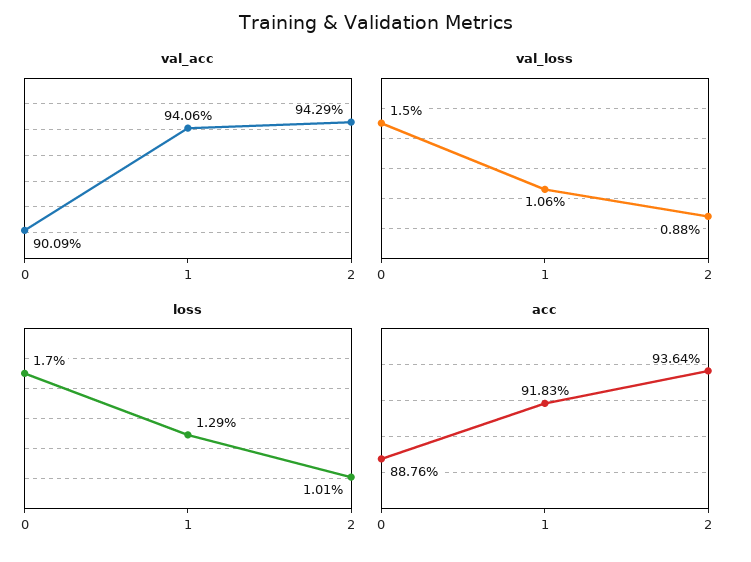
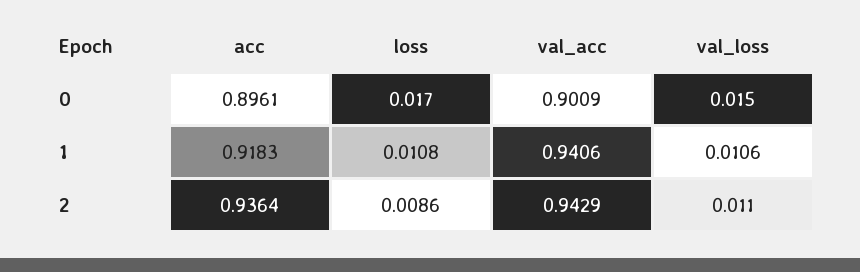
  {
    "val_acc": {
      "0": 0.9009,
      "1": 0.9406,
      "2": 0.9429
    },
    "val_loss": {
      "0": 0.015,
      "1": 0.0106,
-     "2": 0.0088
+     "2": 0.011
    },
    "loss": {
      "0": 0.017,
-     "1": 0.0129,
+     "1": 0.0108,
-     "2": 0.0101
+     "2": 0.0086
    },
    "acc": {
-     "0": 0.8876,
+     "0": 0.8961,
      "1": 0.9183,
      "2": 0.9364
    }
  }

